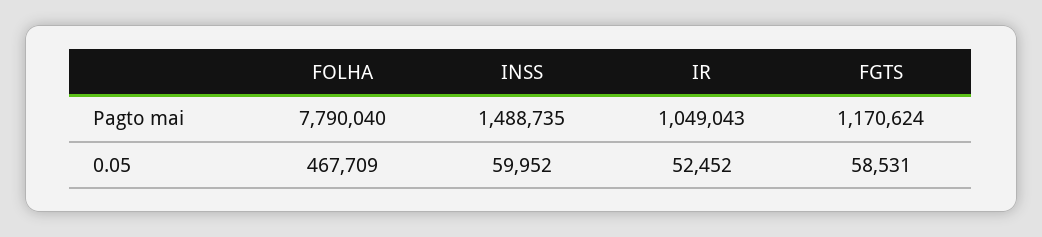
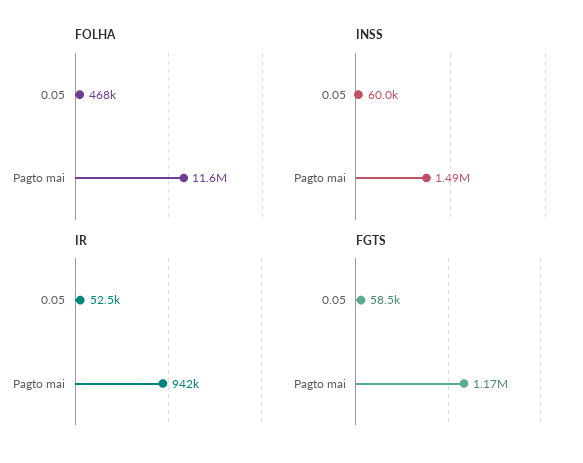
  {
    "FOLHA": {
-     "Pagto mai": 7790040,
+     "Pagto mai": 11600000,
      "0.05": 467709
    },
    "INSS": {
      "Pagto mai": 1488735,
      "0.05": 59952
    },
    "IR": {
-     "Pagto mai": 1049043,
+     "Pagto mai": 942000,
      "0.05": 52452
    },
    "FGTS": {
      "Pagto mai": 1170624,
      "0.05": 58531
    }
  }

